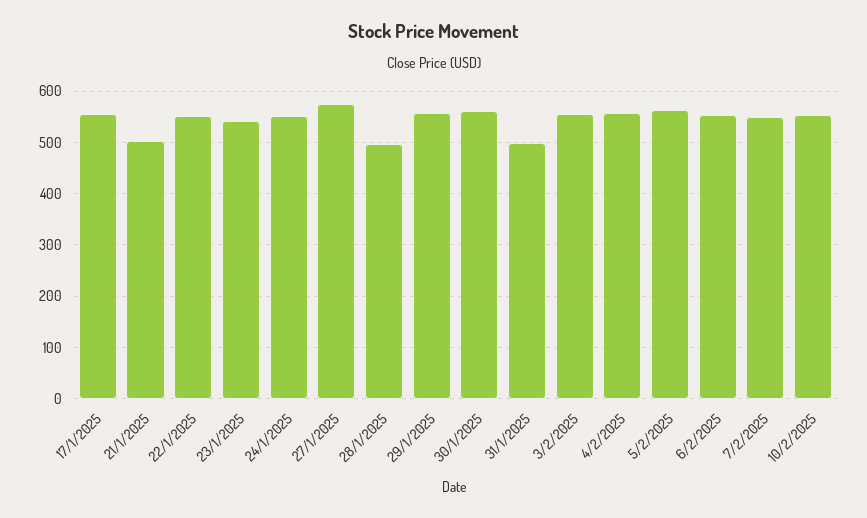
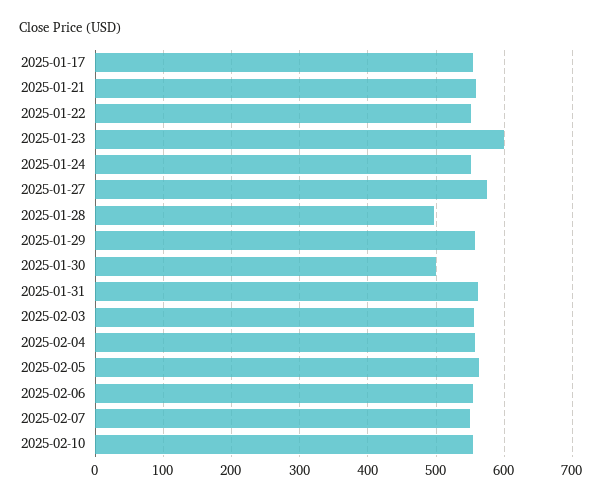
  {
    "17/1/2025": 550,
-   "21/1/2025": 500,
+   "21/1/2025": 560,
    "22/1/2025": 550,
-   "23/1/2025": 540,
+   "23/1/2025": 600,
    "24/1/2025": 550,
    "27/1/2025": 570,
    "28/1/2025": 500,
    "29/1/2025": 560,
-   "30/1/2025": 560,
+   "30/1/2025": 500,
-   "31/1/2025": 500,
+   "31/1/2025": 560,
    "3/2/2025": 560,
    "4/2/2025": 560,
    "5/2/2025": 560,
    "6/2/2025": 550,
    "7/2/2025": 550,
    "10/2/2025": 550
  }

